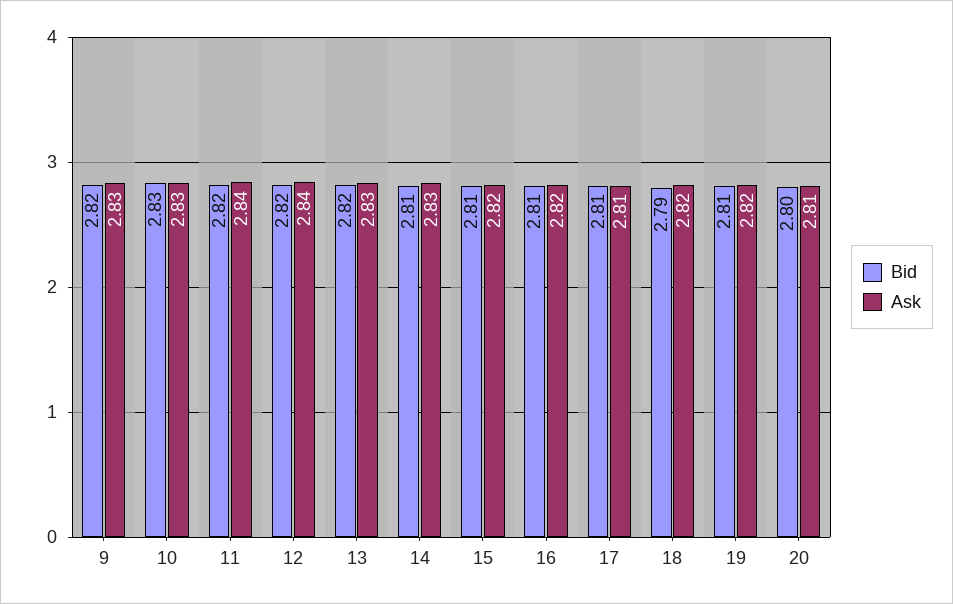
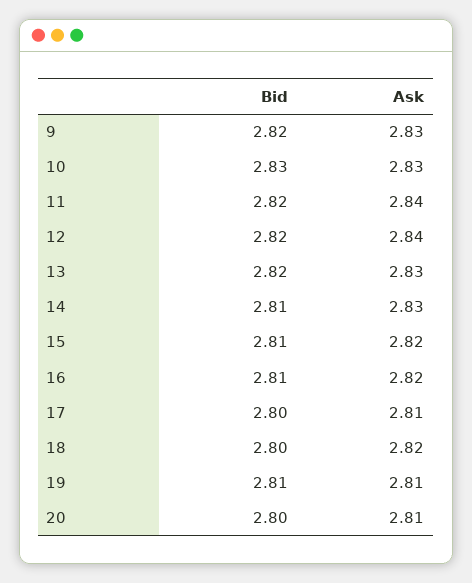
  {
    "Bid": {
      "9": 2.82,
      "10": 2.83,
      "11": 2.82,
      "12": 2.82,
      "13": 2.82,
      "14": 2.81,
      "15": 2.81,
      "16": 2.81,
-     "17": 2.81,
+     "17": 2.8,
-     "18": 2.79,
+     "18": 2.8,
      "19": 2.81,
      "20": 2.8
    },
    "Ask": {
      "9": 2.83,
      "10": 2.83,
      "11": 2.84,
      "12": 2.84,
      "13": 2.83,
      "14": 2.83,
      "15": 2.82,
      "16": 2.82,
      "17": 2.81,
      "18": 2.82,
-     "19": 2.82,
+     "19": 2.81,
      "20": 2.81
    }
  }

